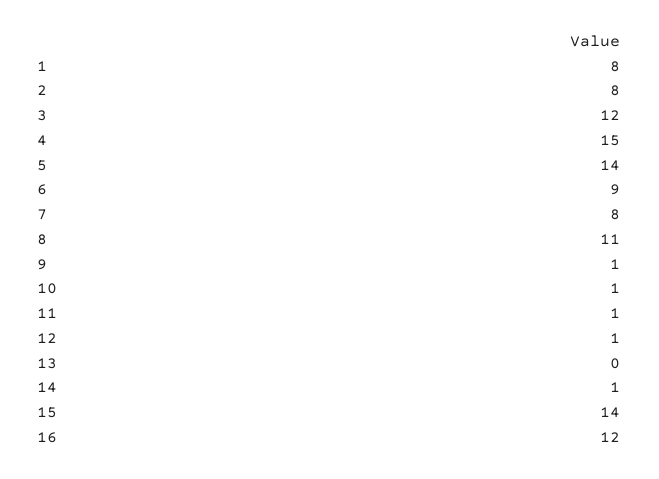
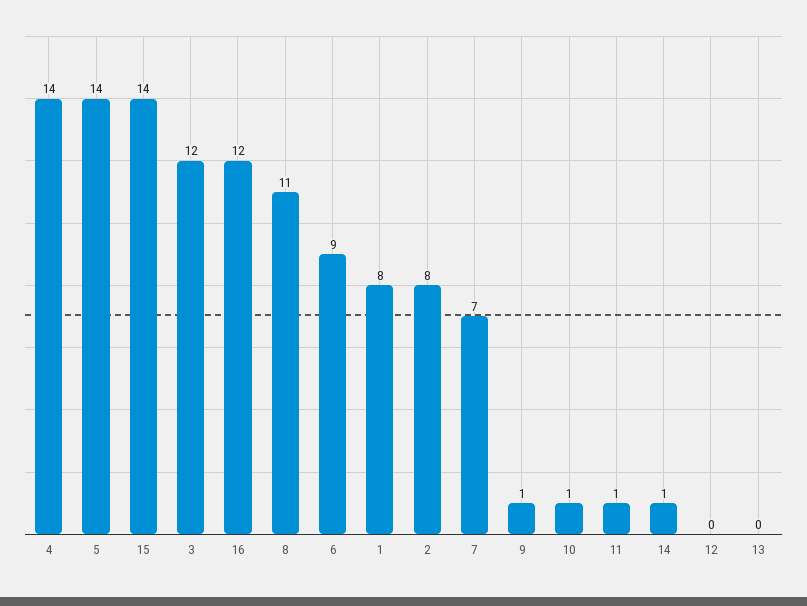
  {
    "1": 8,
    "2": 8,
    "3": 12,
-   "4": 15,
+   "4": 14,
    "5": 14,
    "6": 9,
-   "7": 8,
+   "7": 7,
    "8": 11,
    "9": 1,
    "10": 1,
    "11": 1,
-   "12": 1,
+   "12": 0,
    "13": 0,
    "14": 1,
    "15": 14,
    "16": 12
  }

